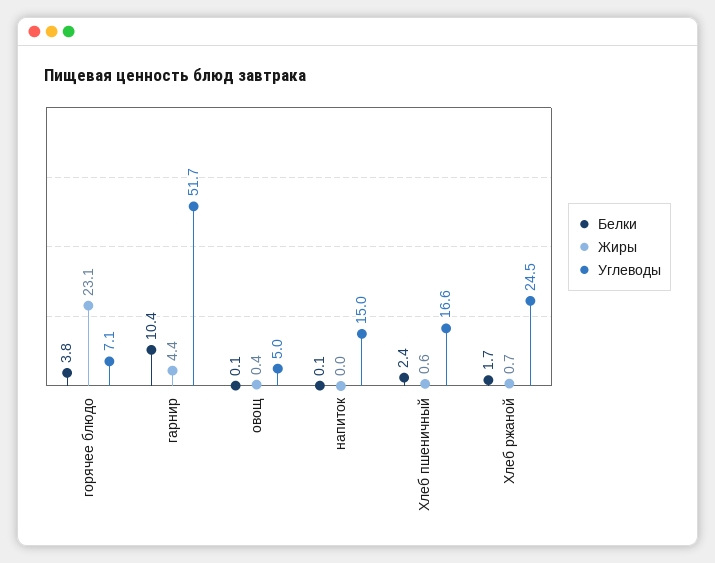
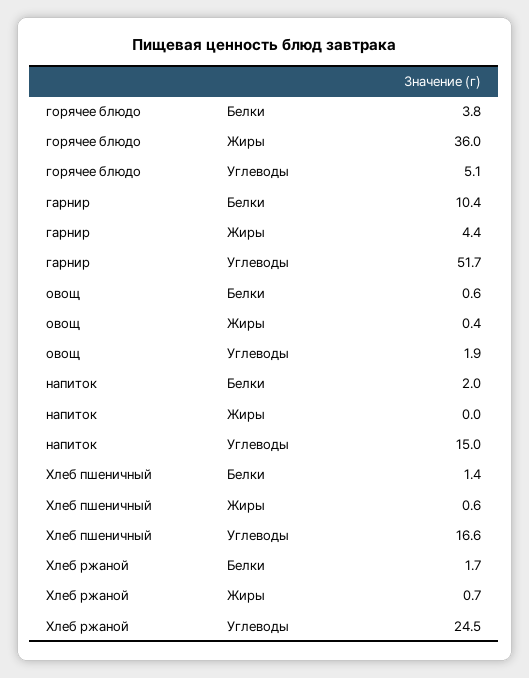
  {
    "Белки": {
      "горячее блюдо": 3.8,
      "гарнир": 10.4,
-     "овощ": 0.1,
+     "овощ": 0.6,
-     "напиток": 0.1,
+     "напиток": 2,
-     "Хлеб пшеничный": 2.4,
+     "Хлеб пшеничный": 1.4,
      "Хлеб ржаной": 1.7
    },
    "Жиры": {
-     "горячее блюдо": 23.1,
+     "горячее блюдо": 36,
      "гарнир": 4.4,
      "овощ": 0.4,
      "напиток": 0,
      "Хлеб пшеничный": 0.6,
      "Хлеб ржаной": 0.7
    },
    "Углеводы": {
-     "горячее блюдо": 7.1,
+     "горячее блюдо": 5.1,
      "гарнир": 51.7,
-     "овощ": 5,
+     "овощ": 1.9,
      "напиток": 15,
      "Хлеб пшеничный": 16.6,
      "Хлеб ржаной": 24.5
    }
  }

